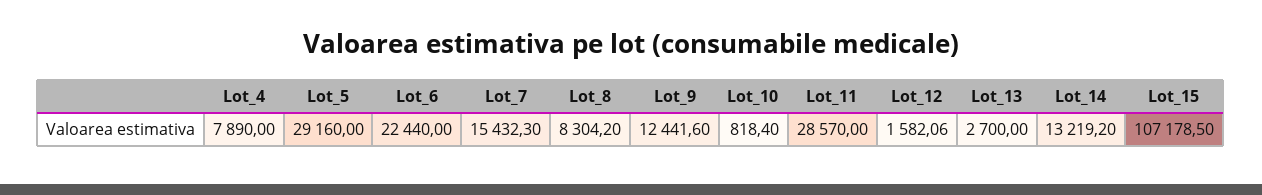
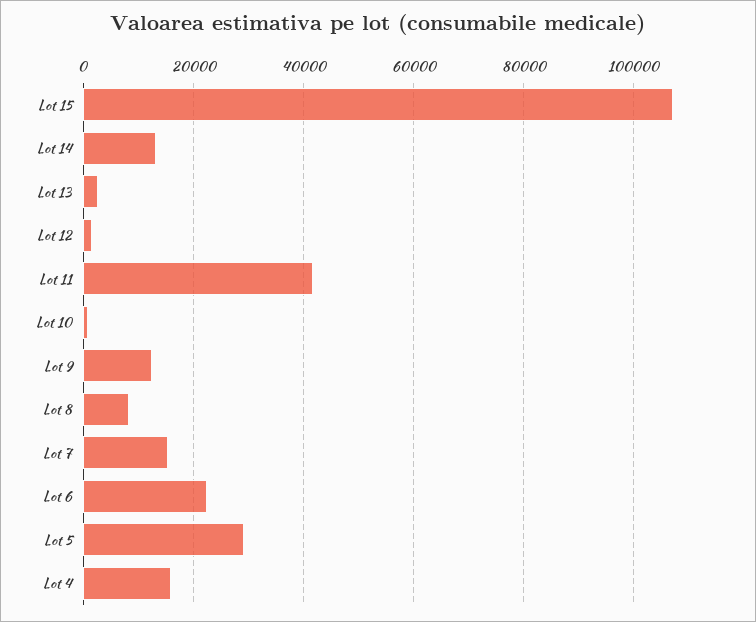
  {
-   "Lot_4": 7890,
+   "Lot_4": 16000,
    "Lot_5": 29160,
    "Lot_6": 22440,
    "Lot_7": 15432.3,
    "Lot_8": 8304.2,
    "Lot_9": 12441.6,
    "Lot_10": 818.4,
-   "Lot_11": 28570,
+   "Lot_11": 42000,
    "Lot_12": 1582.06,
    "Lot_13": 2700,
    "Lot_14": 13219.2,
    "Lot_15": 107178.5
  }

